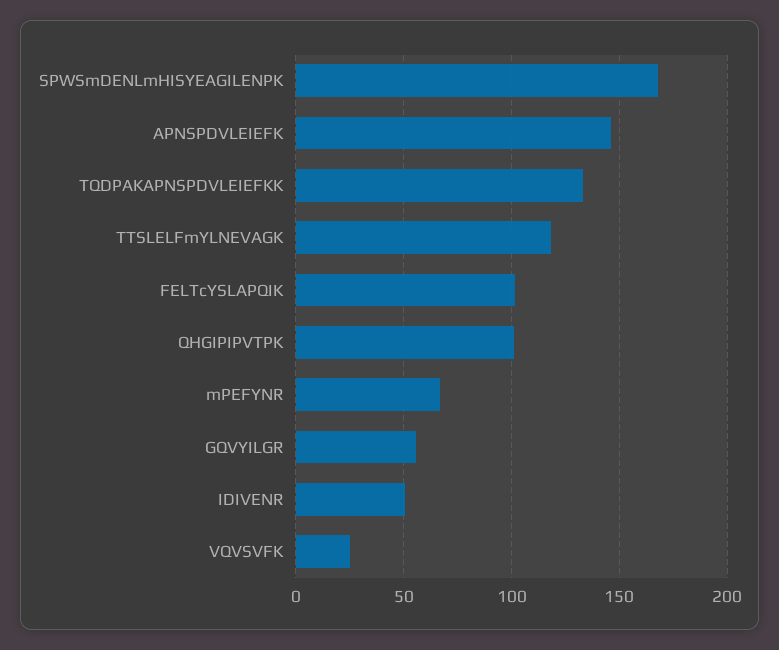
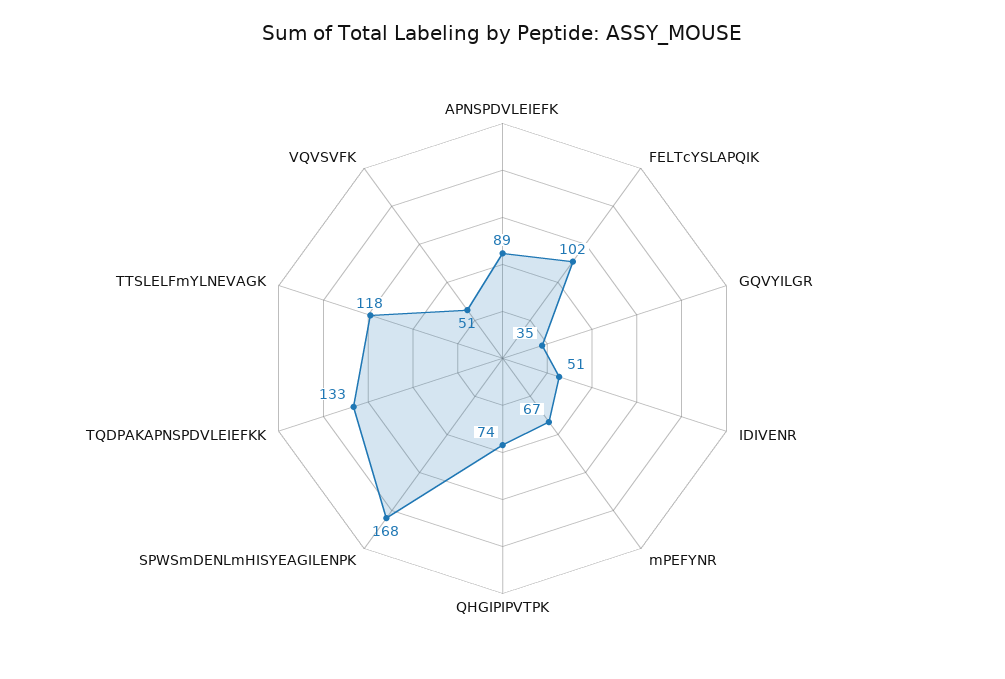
  {
    "SPWSmDENLmHISYEAGILENPK": 168,
-   "APNSPDVLEIEFK": 145,
+   "APNSPDVLEIEFK": 89,
    "TQDPAKAPNSPDVLEIEFKK": 133,
    "TTSLELFmYLNEVAGK": 118,
    "FELTcYSLAPQIK": 102,
-   "QHGIPIPVTPK": 100,
+   "QHGIPIPVTPK": 74,
    "mPEFYNR": 67,
-   "GQVYILGR": 55,
+   "GQVYILGR": 35,
    "IDIVENR": 51,
-   "VQVSVFK": 25
+   "VQVSVFK": 51
  }

